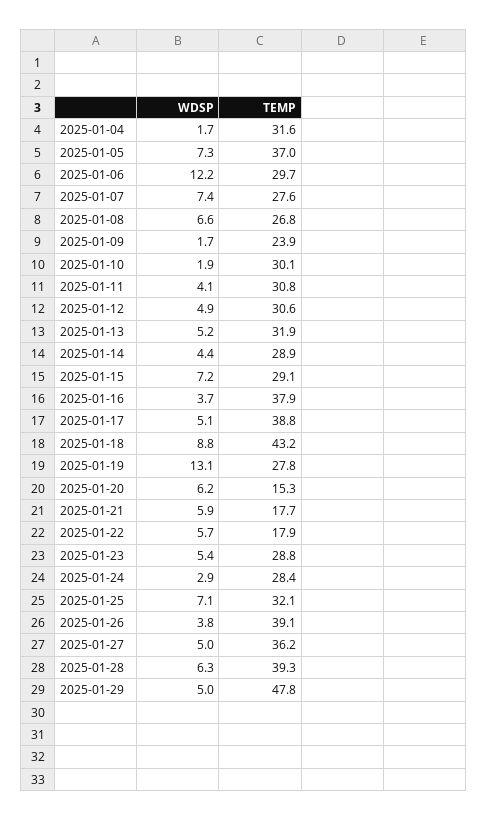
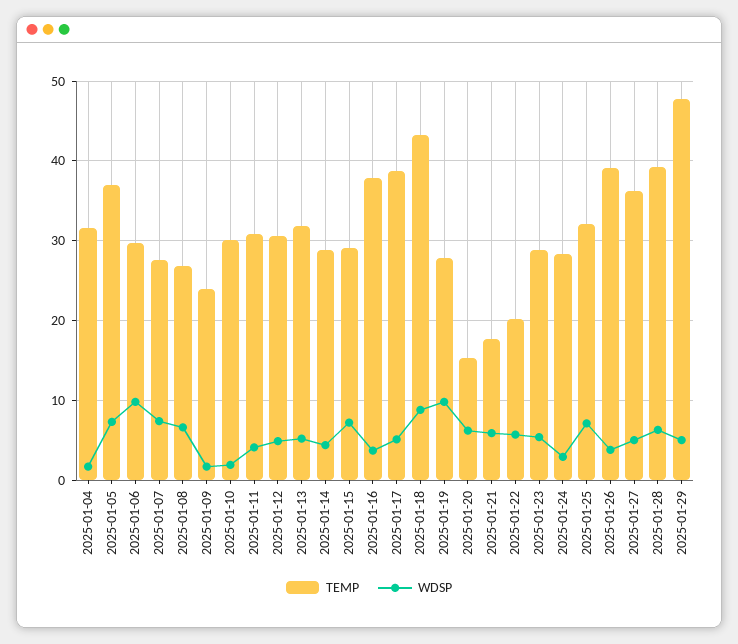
  {
    "WDSP": {
      "2025-01-04": 1.7,
      "2025-01-05": 7.3,
-     "2025-01-06": 12.2,
+     "2025-01-06": 10,
      "2025-01-07": 7.4,
      "2025-01-08": 6.6,
      "2025-01-09": 1.7,
      "2025-01-10": 1.9,
      "2025-01-11": 4.1,
      "2025-01-12": 4.9,
      "2025-01-13": 5.2,
      "2025-01-14": 4.4,
      "2025-01-15": 7.2,
      "2025-01-16": 3.7,
      "2025-01-17": 5.1,
      "2025-01-18": 8.8,
-     "2025-01-19": 13.1,
+     "2025-01-19": 10,
      "2025-01-20": 6.2,
      "2025-01-21": 5.9,
      "2025-01-22": 5.7,
      "2025-01-23": 5.4,
      "2025-01-24": 2.9,
      "2025-01-25": 7.1,
      "2025-01-26": 3.8,
      "2025-01-27": 5,
      "2025-01-28": 6.3,
      "2025-01-29": 5
    },
    "TEMP": {
      "2025-01-04": 31.6,
      "2025-01-05": 37,
      "2025-01-06": 29.7,
      "2025-01-07": 27.6,
      "2025-01-08": 26.8,
      "2025-01-09": 23.9,
      "2025-01-10": 30.1,
      "2025-01-11": 30.8,
      "2025-01-12": 30.6,
      "2025-01-13": 31.9,
      "2025-01-14": 28.9,
      "2025-01-15": 29.1,
      "2025-01-16": 37.9,
      "2025-01-17": 38.8,
      "2025-01-18": 43.2,
      "2025-01-19": 27.8,
      "2025-01-20": 15.3,
      "2025-01-21": 17.7,
-     "2025-01-22": 17.9,
+     "2025-01-22": 20,
      "2025-01-23": 28.8,
      "2025-01-24": 28.4,
      "2025-01-25": 32.1,
      "2025-01-26": 39.1,
      "2025-01-27": 36.2,
      "2025-01-28": 39.3,
      "2025-01-29": 47.8
    }
  }

